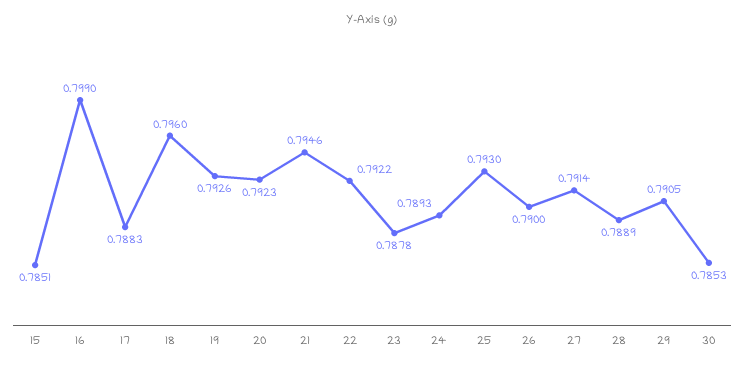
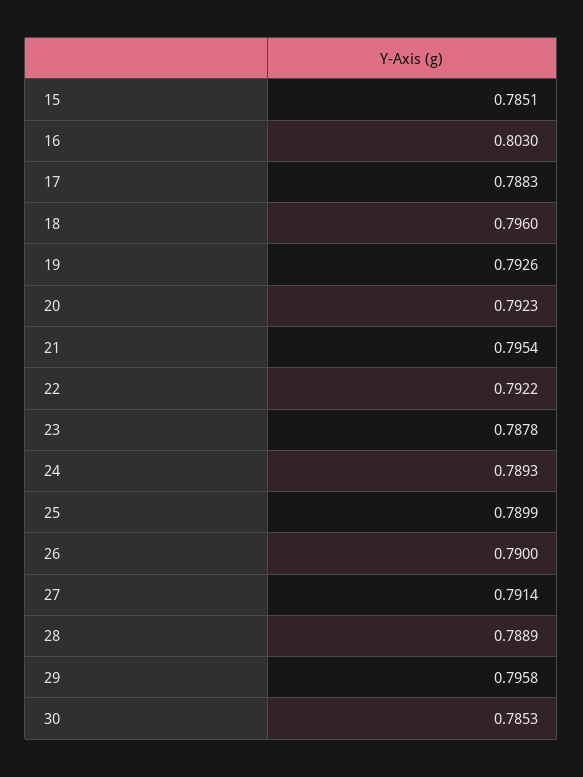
  {
    "15": 0.7851,
-   "16": 0.799,
+   "16": 0.803,
    "17": 0.7883,
    "18": 0.796,
    "19": 0.7926,
    "20": 0.7923,
-   "21": 0.7946,
+   "21": 0.7954,
    "22": 0.7922,
    "23": 0.7878,
    "24": 0.7893,
-   "25": 0.793,
+   "25": 0.7899,
    "26": 0.79,
    "27": 0.7914,
    "28": 0.7889,
-   "29": 0.7905,
+   "29": 0.7958,
    "30": 0.7853
  }

